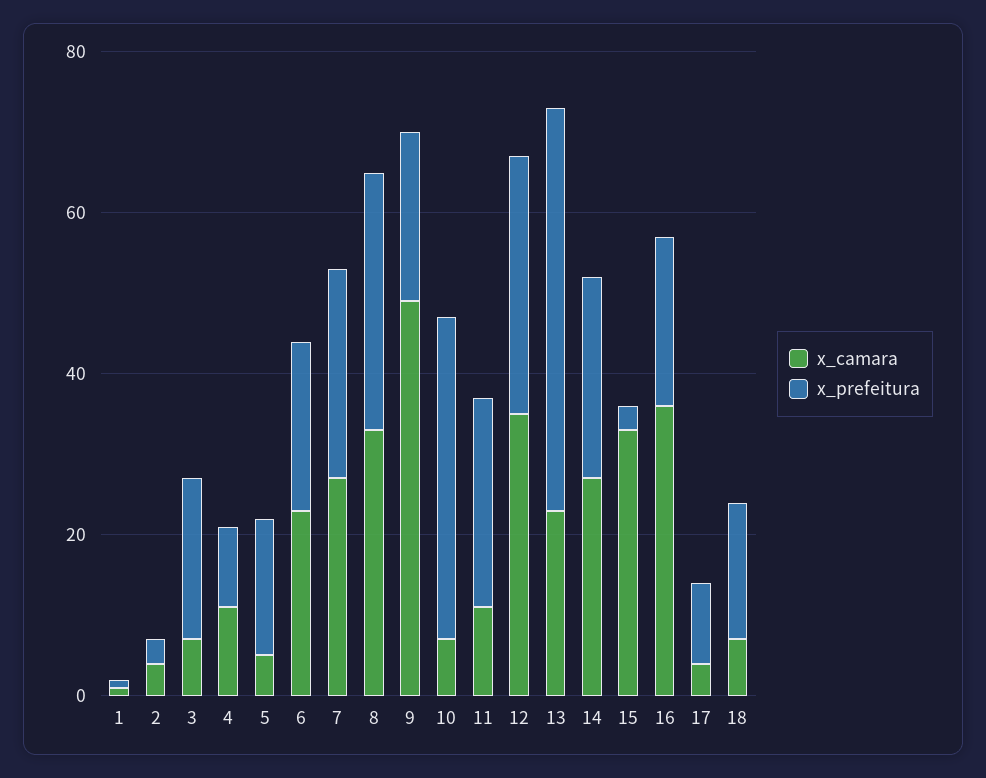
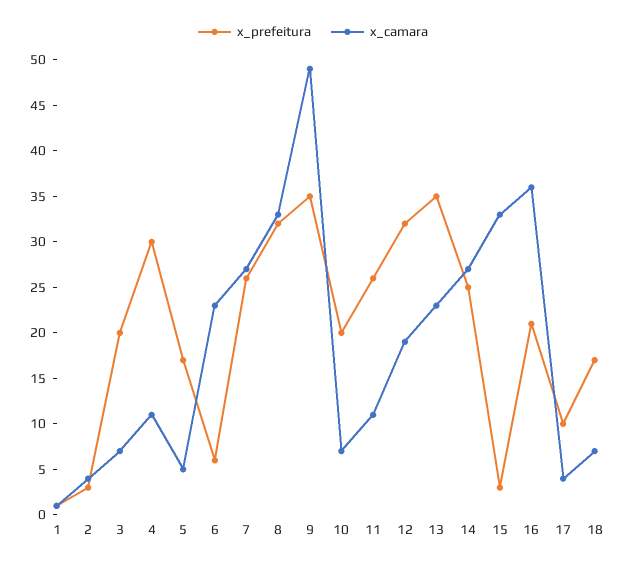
  {
    "x_camara": {
      "1": 1,
      "2": 4,
      "3": 7,
      "4": 11,
      "5": 5,
      "6": 23,
      "7": 27,
      "8": 33,
      "9": 49,
      "10": 7,
      "11": 11,
-     "12": 35,
+     "12": 19,
      "13": 23,
      "14": 27,
      "15": 33,
      "16": 36,
      "17": 4,
      "18": 7
    },
    "x_prefeitura": {
      "1": 1,
      "2": 3,
      "3": 20,
-     "4": 10,
+     "4": 30,
      "5": 17,
-     "6": 20,
+     "6": 6,
      "7": 26,
      "8": 32,
-     "9": 20,
+     "9": 35,
-     "10": 40,
+     "10": 20,
      "11": 26,
      "12": 32,
-     "13": 50,
+     "13": 35,
      "14": 25,
      "15": 3,
      "16": 21,
      "17": 10,
      "18": 17
    }
  }

